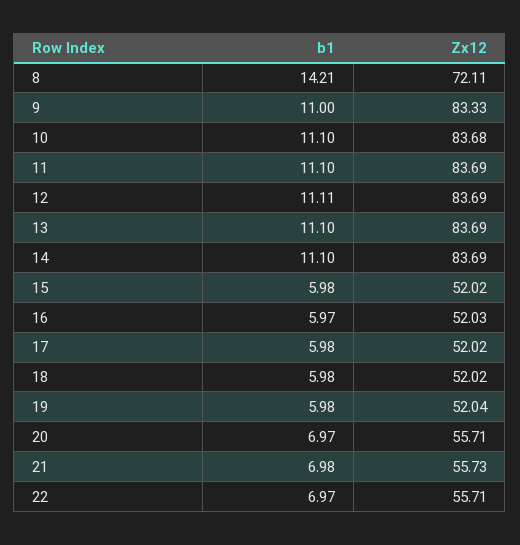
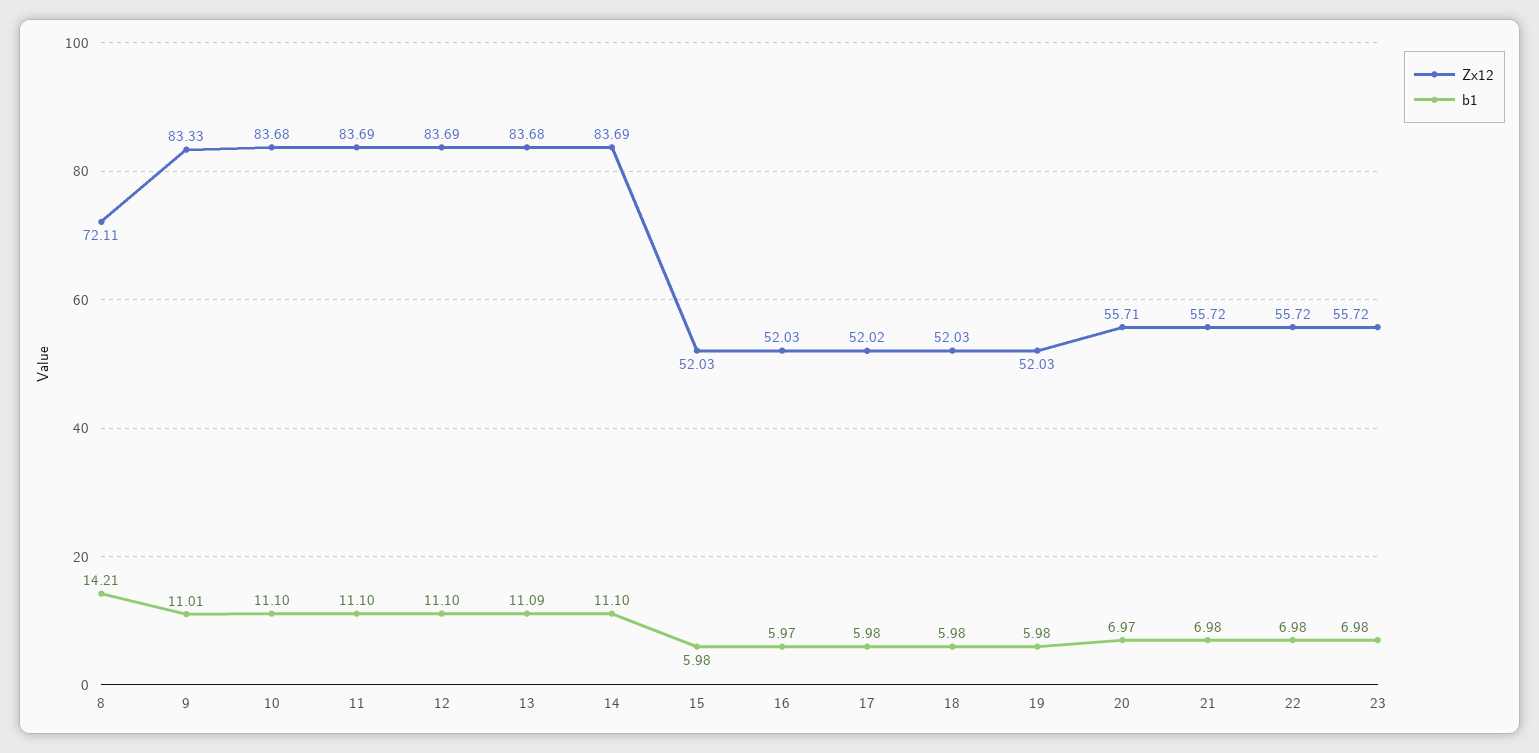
  {
    "b1": {
      "8": 14.21,
-     "9": 11,
+     "9": 11.01,
      "10": 11.1,
      "11": 11.1,
-     "12": 11.11,
+     "12": 11.1,
-     "13": 11.1,
+     "13": 11.09,
      "14": 11.1,
      "15": 5.98,
      "16": 5.97,
      "17": 5.98,
      "18": 5.98,
      "19": 5.98,
      "20": 6.97,
      "21": 6.98,
-     "22": 6.97
+     "22": 6.98,
+     "23": 6.98
    },
    "Zx12": {
      "8": 72.11,
      "9": 83.33,
      "10": 83.68,
      "11": 83.69,
      "12": 83.69,
-     "13": 83.69,
+     "13": 83.68,
      "14": 83.69,
-     "15": 52.02,
+     "15": 52.03,
      "16": 52.03,
      "17": 52.02,
-     "18": 52.02,
+     "18": 52.03,
-     "19": 52.04,
+     "19": 52.03,
      "20": 55.71,
-     "21": 55.73,
+     "21": 55.72,
-     "22": 55.71
+     "22": 55.72,
+     "23": 55.72
    }
  }

